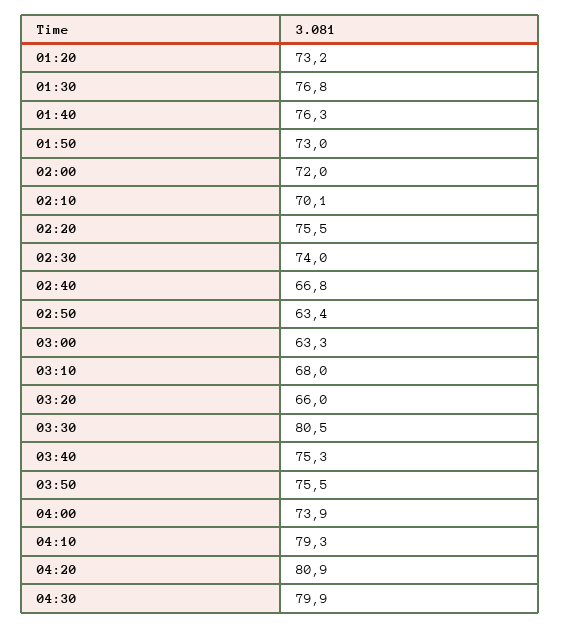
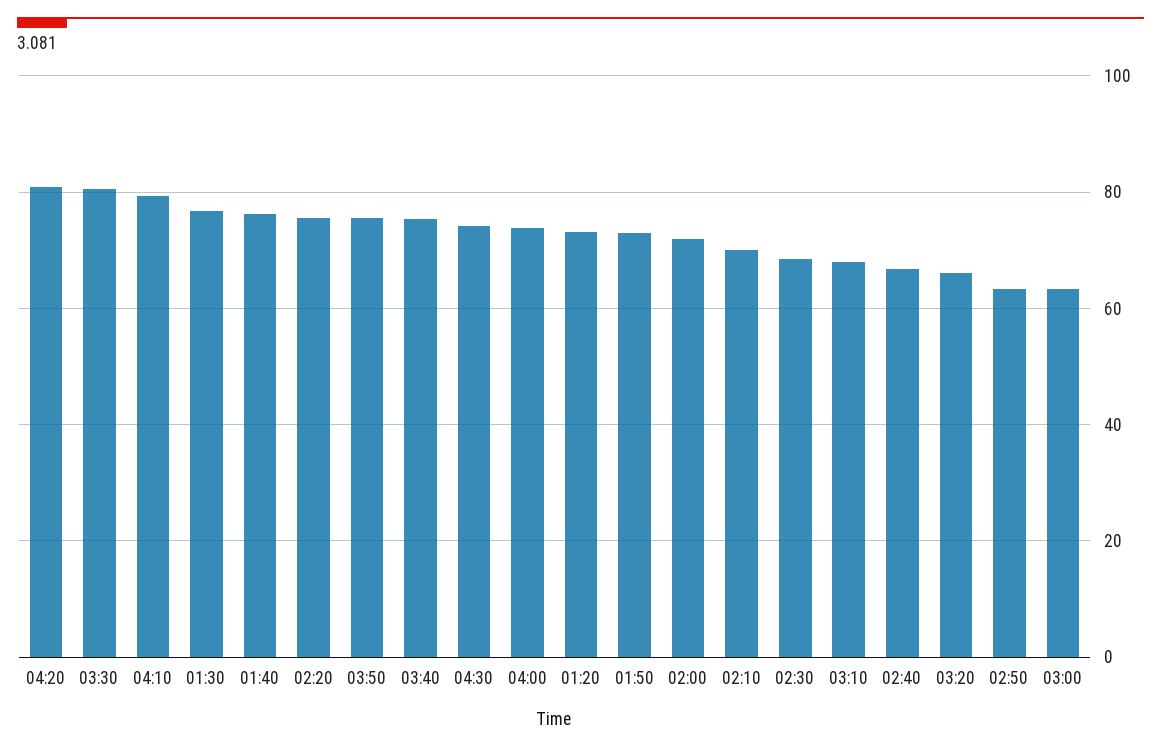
  {
    "01:20": 73.2,
    "01:30": 76.8,
    "01:40": 76.3,
    "01:50": 73,
    "02:00": 72,
    "02:10": 70.1,
    "02:20": 75.5,
-   "02:30": 74,
+   "02:30": 68,
    "02:40": 66.8,
    "02:50": 63.4,
    "03:00": 63.3,
    "03:10": 68,
    "03:20": 66,
    "03:30": 80.5,
    "03:40": 75.3,
    "03:50": 75.5,
    "04:00": 73.9,
    "04:10": 79.3,
    "04:20": 80.9,
-   "04:30": 79.9
+   "04:30": 74
  }

